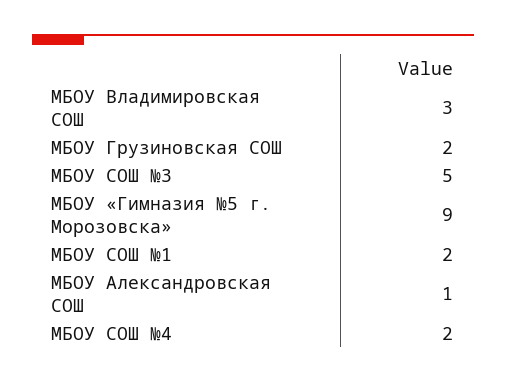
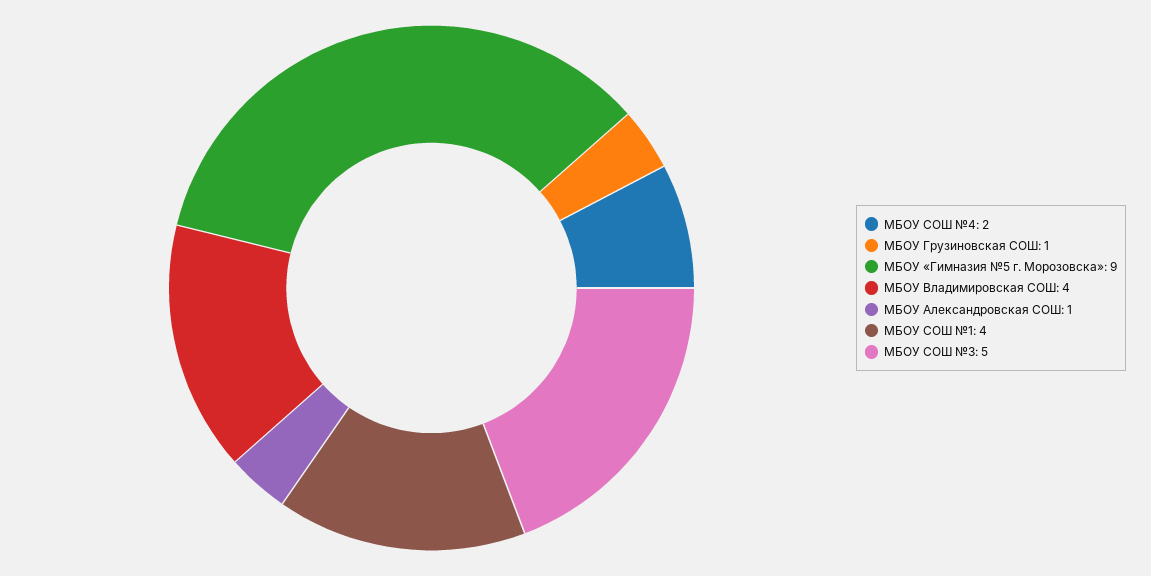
  {
-   "МБОУ Владимировская СОШ": 3,
+   "МБОУ Владимировская СОШ": 4,
-   "МБОУ Грузиновская СОШ": 2,
+   "МБОУ Грузиновская СОШ": 1,
    "МБОУ СОШ №3": 5,
    "МБОУ «Гимназия №5 г. Морозовска»": 9,
-   "МБОУ СОШ №1": 2,
+   "МБОУ СОШ №1": 4,
    "МБОУ Александровская СОШ": 1,
    "МБОУ СОШ №4": 2
  }

